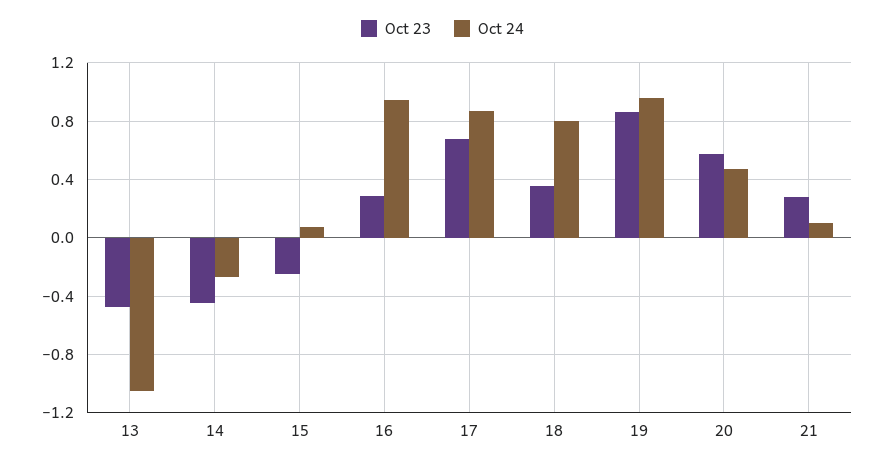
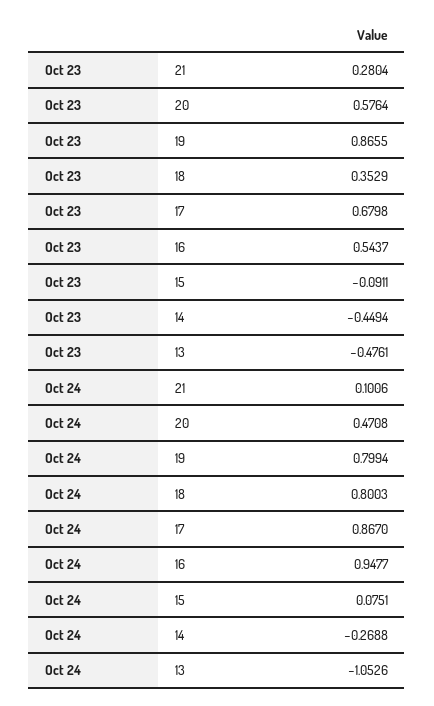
  {
    "Oct 23": {
      "13": -0.4761,
      "14": -0.4494,
-     "15": -0.25,
+     "15": -0.0911,
-     "16": 0.3,
+     "16": 0.5437,
      "17": 0.6798,
      "18": 0.3529,
      "19": 0.8655,
      "20": 0.5764,
      "21": 0.2804
    },
    "Oct 24": {
      "13": -1.0526,
      "14": -0.2688,
      "15": 0.0751,
      "16": 0.9477,
      "17": 0.867,
      "18": 0.8003,
-     "19": 0.95,
+     "19": 0.7994,
      "20": 0.4708,
      "21": 0.1006
    }
  }

